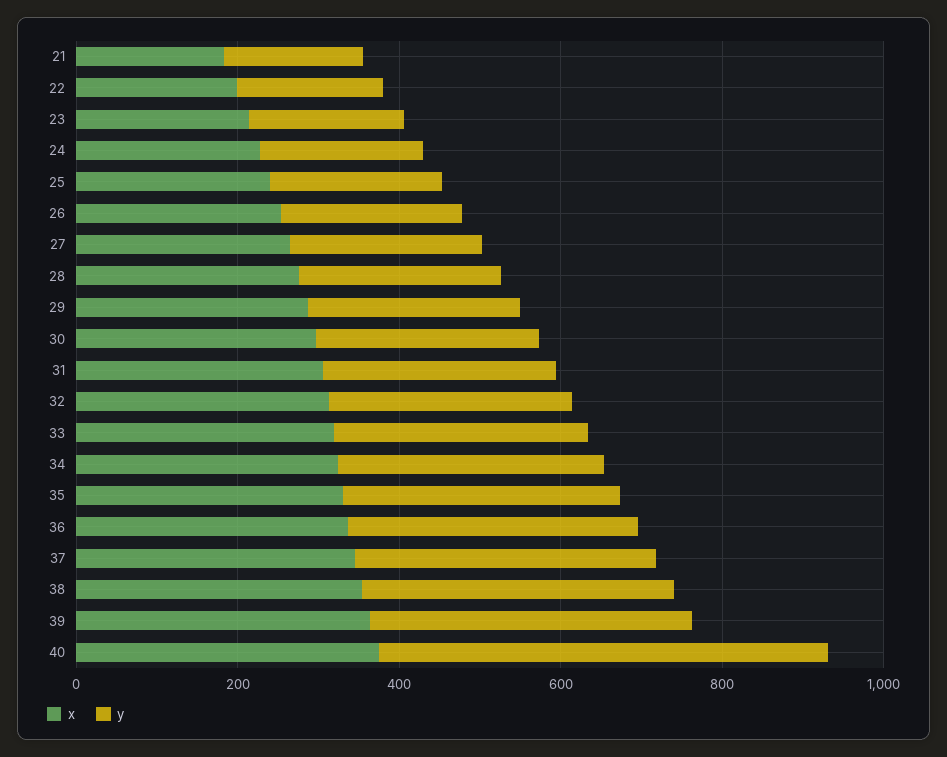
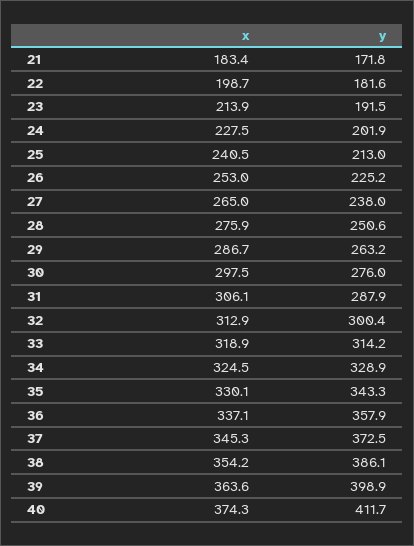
  {
    "x": {
      "21": 183.4,
      "22": 198.7,
      "23": 213.9,
      "24": 227.5,
      "25": 240.5,
      "26": 253,
      "27": 265,
      "28": 275.9,
      "29": 286.7,
      "30": 297.5,
      "31": 306.1,
      "32": 312.9,
      "33": 318.9,
      "34": 324.5,
      "35": 330.1,
      "36": 337.1,
      "37": 345.3,
      "38": 354.2,
      "39": 363.6,
      "40": 374.3
    },
    "y": {
      "21": 171.8,
      "22": 181.6,
      "23": 191.5,
      "24": 201.9,
      "25": 213,
      "26": 225.2,
      "27": 238,
      "28": 250.6,
      "29": 263.2,
      "30": 276,
      "31": 287.9,
      "32": 300.4,
      "33": 314.2,
      "34": 328.9,
      "35": 343.3,
      "36": 357.9,
      "37": 372.5,
      "38": 386.1,
      "39": 398.9,
-     "40": 550
+     "40": 411.7
    }
  }

